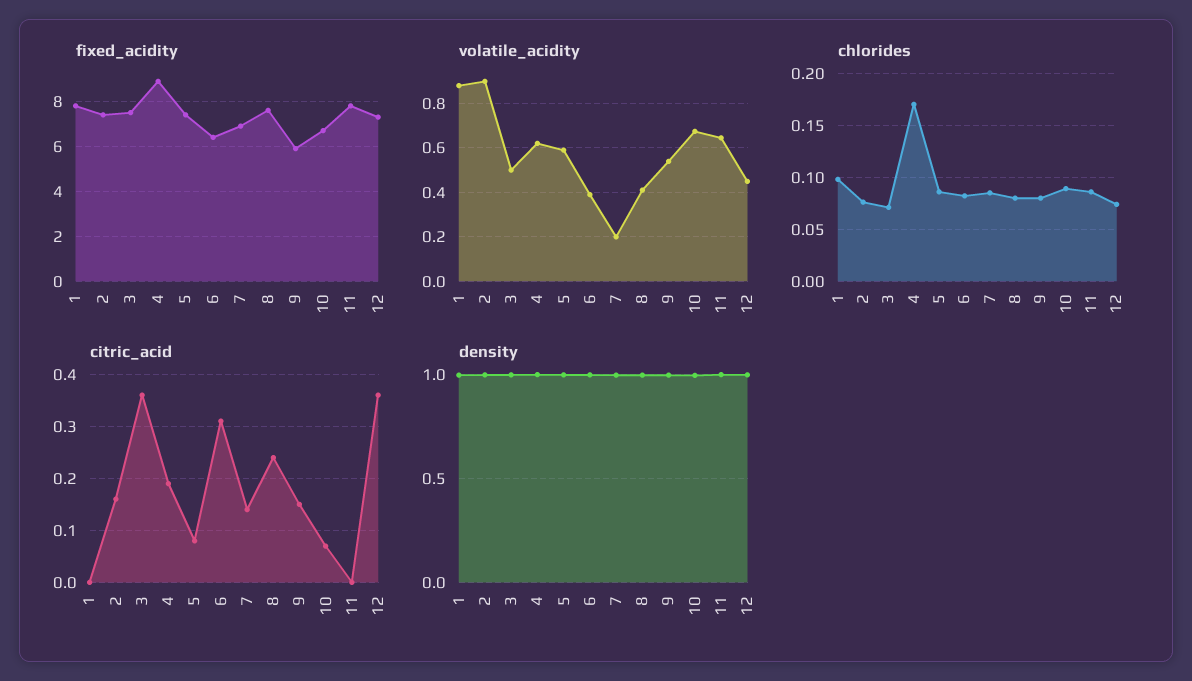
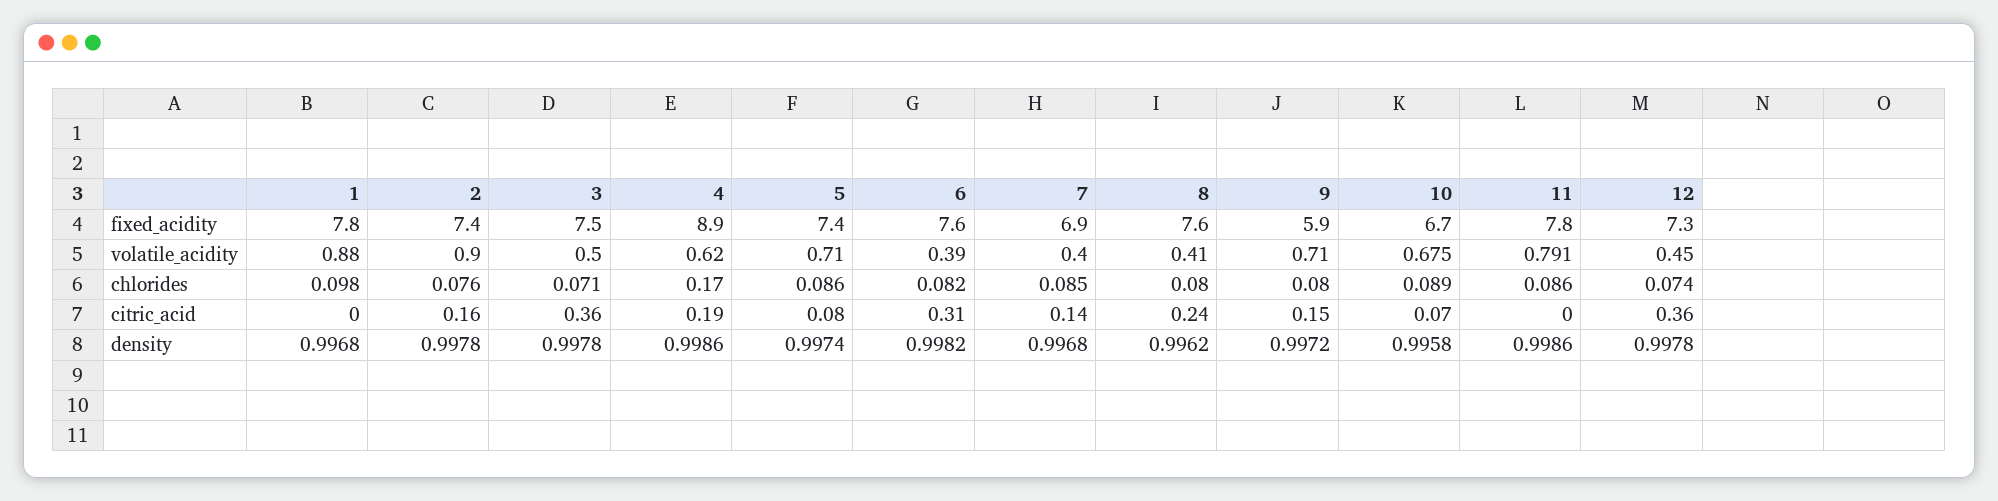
  {
    "fixed_acidity": {
      "1": 7.8,
      "2": 7.4,
      "3": 7.5,
      "4": 8.9,
      "5": 7.4,
-     "6": 6.5,
+     "6": 7.6,
      "7": 6.9,
      "8": 7.6,
      "9": 5.9,
      "10": 6.7,
      "11": 7.8,
      "12": 7.3
    },
    "volatile_acidity": {
      "1": 0.88,
      "2": 0.9,
      "3": 0.5,
      "4": 0.62,
-     "5": 0.6,
+     "5": 0.71,
      "6": 0.39,
-     "7": 0.2,
+     "7": 0.4,
      "8": 0.41,
-     "9": 0.55,
+     "9": 0.71,
      "10": 0.675,
-     "11": 0.65,
+     "11": 0.791,
      "12": 0.45
    },
    "chlorides": {
      "1": 0.098,
      "2": 0.076,
      "3": 0.071,
      "4": 0.17,
      "5": 0.086,
      "6": 0.082,
      "7": 0.085,
      "8": 0.08,
      "9": 0.08,
      "10": 0.089,
      "11": 0.086,
      "12": 0.074
    },
    "citric_acid": {
      "1": 0,
      "2": 0.16,
      "3": 0.36,
      "4": 0.19,
      "5": 0.08,
      "6": 0.31,
      "7": 0.14,
      "8": 0.24,
      "9": 0.15,
      "10": 0.07,
      "11": 0,
      "12": 0.36
    },
    "density": {
      "1": 0.9968,
      "2": 0.9978,
      "3": 0.9978,
      "4": 0.9986,
      "5": 0.9974,
      "6": 0.9982,
      "7": 0.9968,
      "8": 0.9962,
      "9": 0.9972,
      "10": 0.9958,
      "11": 0.9986,
      "12": 0.9978
    }
  }

